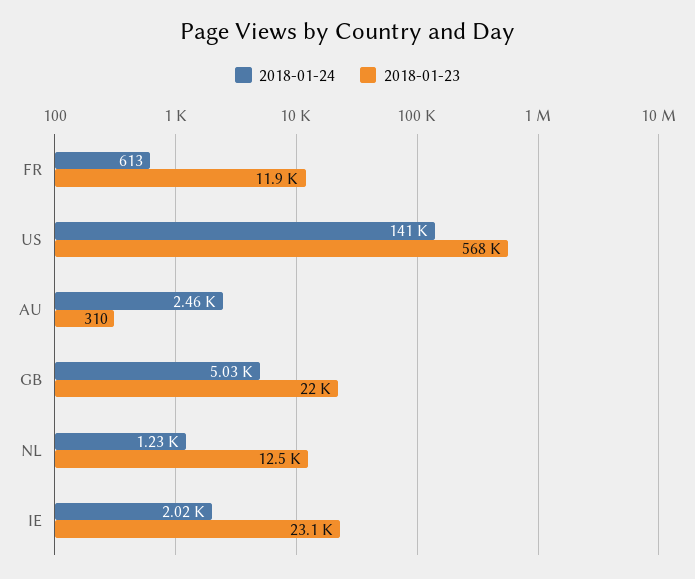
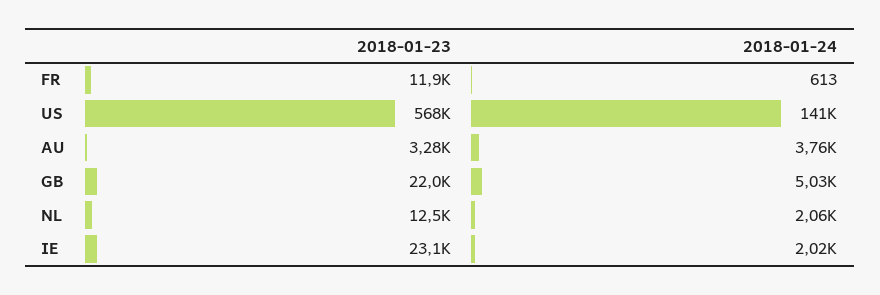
  {
    "2018-01-24": {
      "FR": 613,
      "US": 141000,
-     "AU": 2460,
+     "AU": 3760,
      "GB": 5030,
-     "NL": 1230,
+     "NL": 2060,
      "IE": 2020
    },
    "2018-01-23": {
      "FR": 11900,
      "US": 568000,
-     "AU": 310,
+     "AU": 3280,
      "GB": 22000,
      "NL": 12500,
      "IE": 23100
    }
  }

